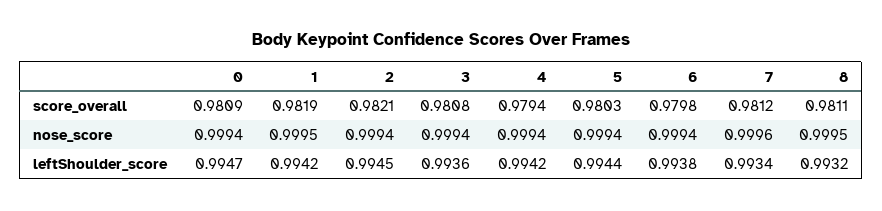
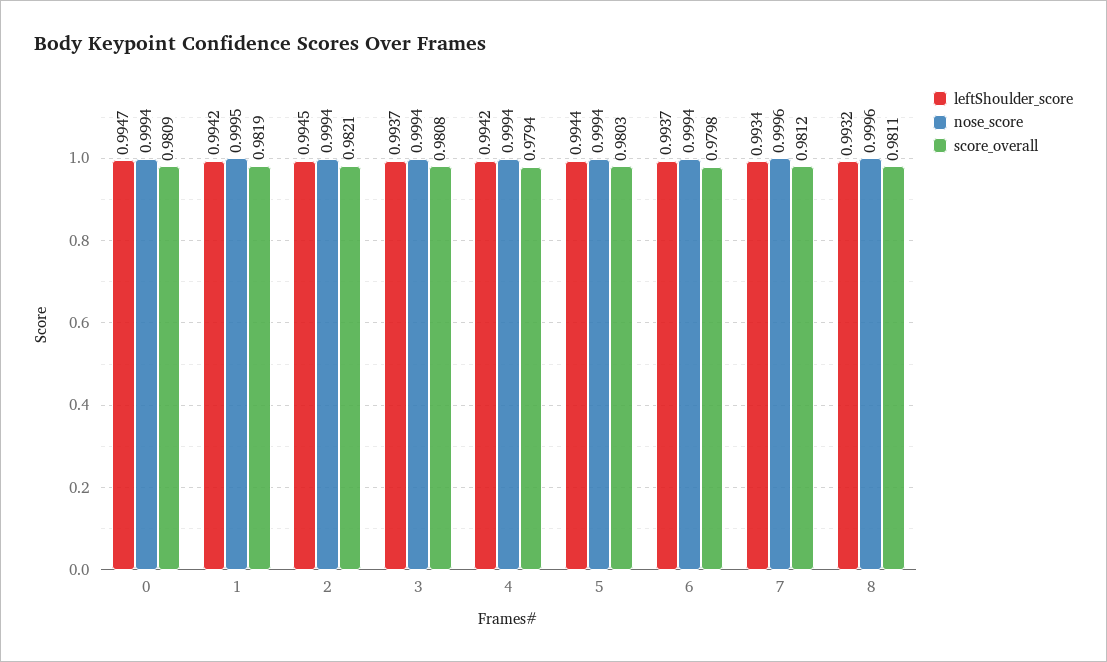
  {
    "score_overall": {
      "0": 0.9809,
      "1": 0.9819,
      "2": 0.9821,
      "3": 0.9808,
      "4": 0.9794,
      "5": 0.9803,
      "6": 0.9798,
      "7": 0.9812,
      "8": 0.9811
    },
    "nose_score": {
      "0": 0.9994,
      "1": 0.9995,
      "2": 0.9994,
      "3": 0.9994,
      "4": 0.9994,
      "5": 0.9994,
      "6": 0.9994,
      "7": 0.9996,
-     "8": 0.9995
+     "8": 0.9996
    },
    "leftShoulder_score": {
      "0": 0.9947,
      "1": 0.9942,
      "2": 0.9945,
-     "3": 0.9936,
+     "3": 0.9937,
      "4": 0.9942,
      "5": 0.9944,
-     "6": 0.9938,
+     "6": 0.9937,
      "7": 0.9934,
      "8": 0.9932
    }
  }

